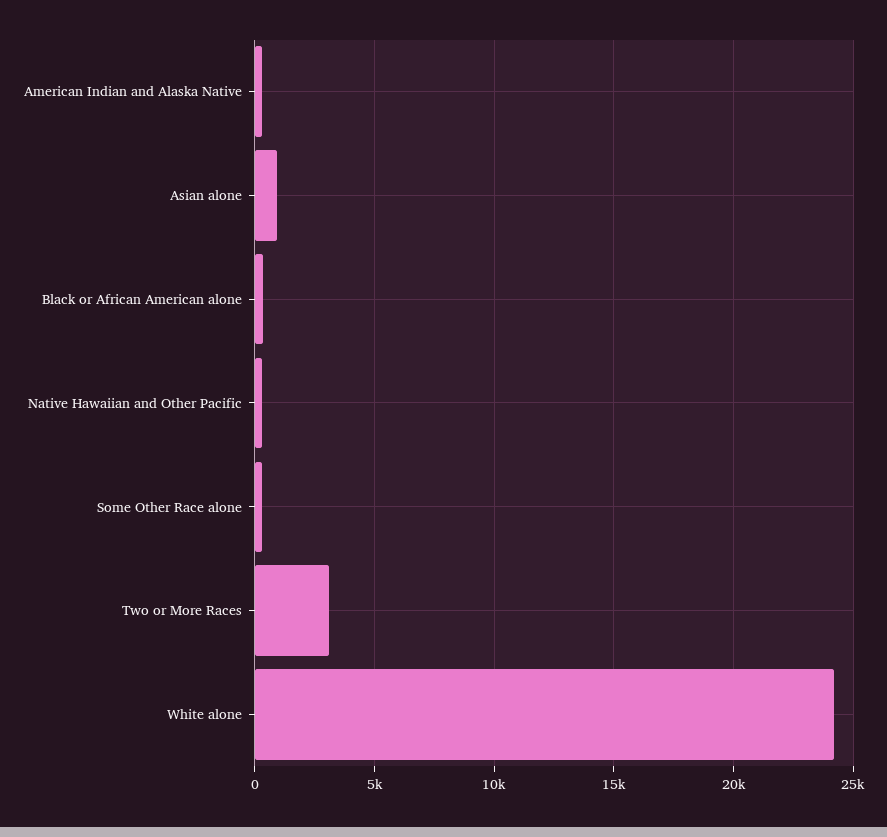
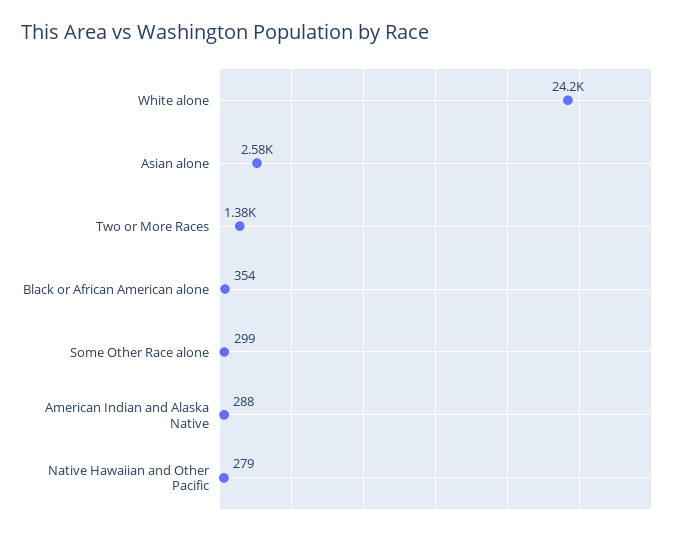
  {
    "American Indian and Alaska Native": 288,
-   "Asian alone": 1000,
+   "Asian alone": 2580,
    "Black or African American alone": 354,
    "Native Hawaiian and Other Pacific": 279,
    "Some Other Race alone": 299,
-   "Two or More Races": 3000,
+   "Two or More Races": 1380,
    "White alone": 24200
  }

